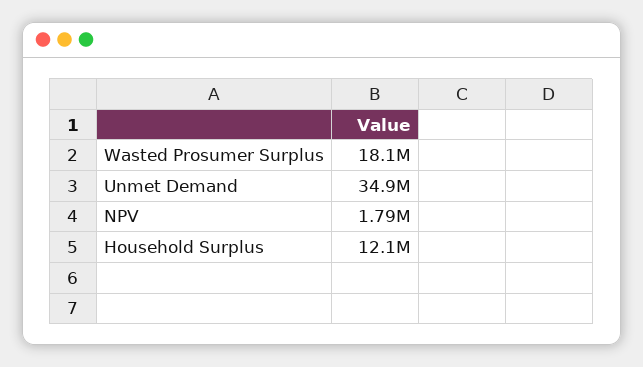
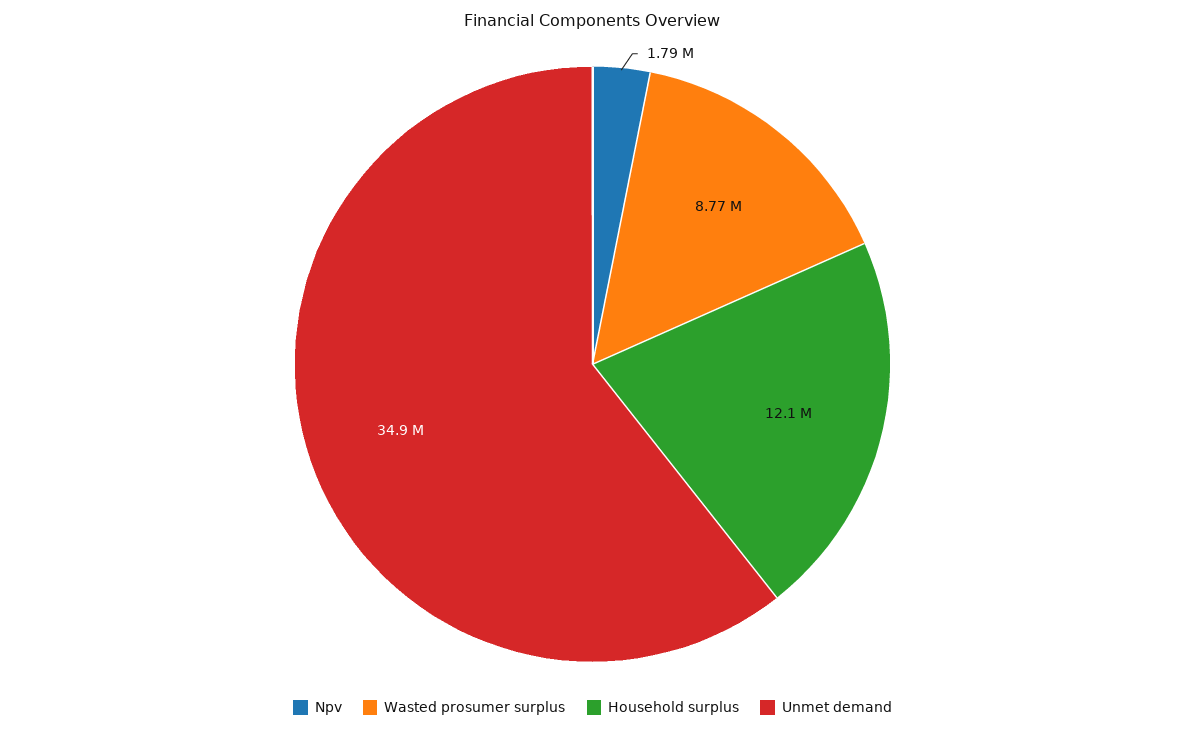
  {
-   "Wasted Prosumer Surplus": 18100000,
+   "Wasted Prosumer Surplus": 8770000,
    "Unmet Demand": 34900000,
    "NPV": 1790000,
    "Household Surplus": 12100000
  }

